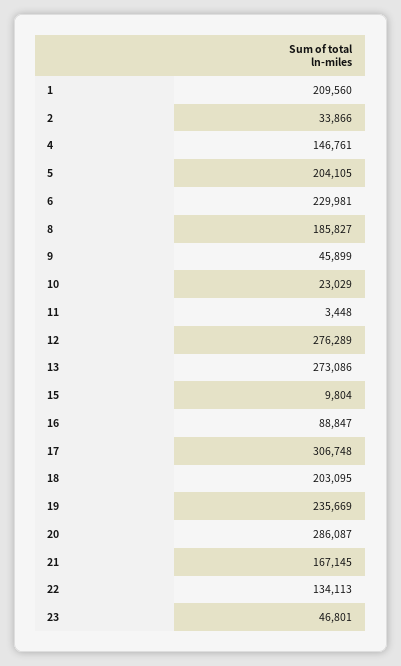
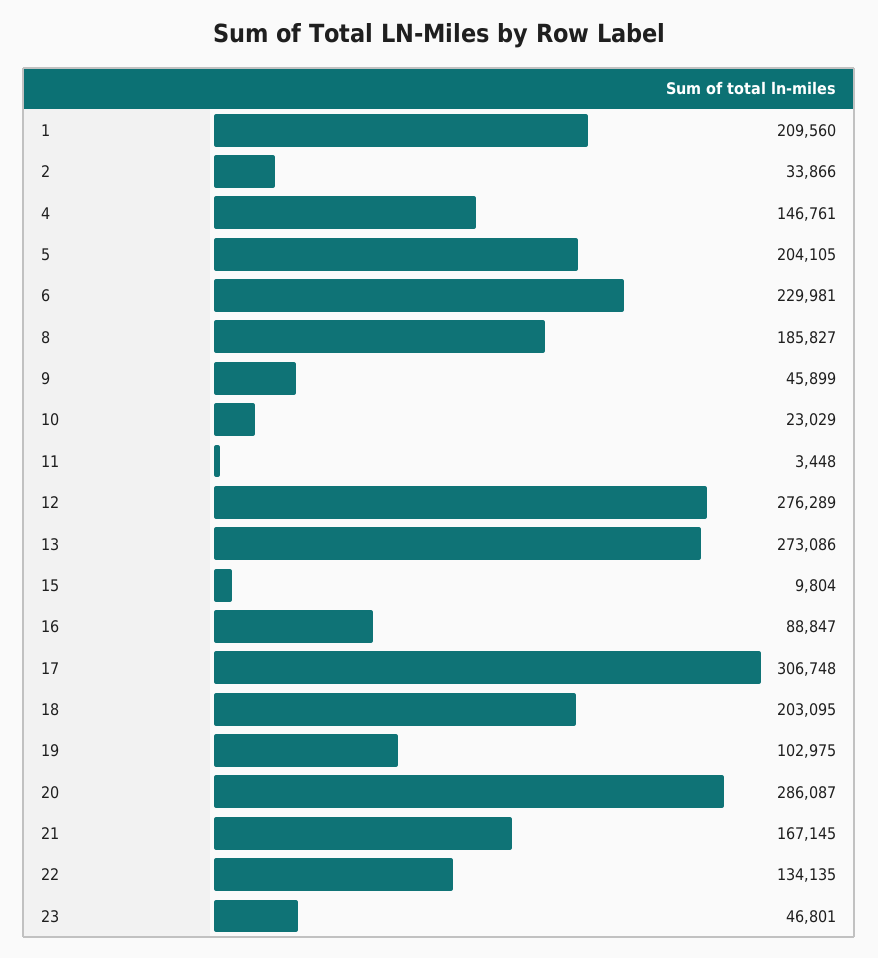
  {
    "1": 209560,
    "2": 33866,
    "4": 146761,
    "5": 204105,
    "6": 229981,
    "8": 185827,
    "9": 45899,
    "10": 23029,
    "11": 3448,
    "12": 276289,
    "13": 273086,
    "15": 9804,
    "16": 88847,
    "17": 306748,
    "18": 203095,
-   "19": 235669,
+   "19": 102975,
    "20": 286087,
    "21": 167145,
-   "22": 134113,
+   "22": 134135,
    "23": 46801
  }

